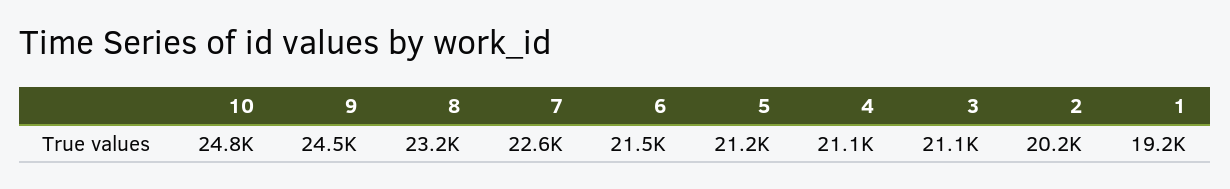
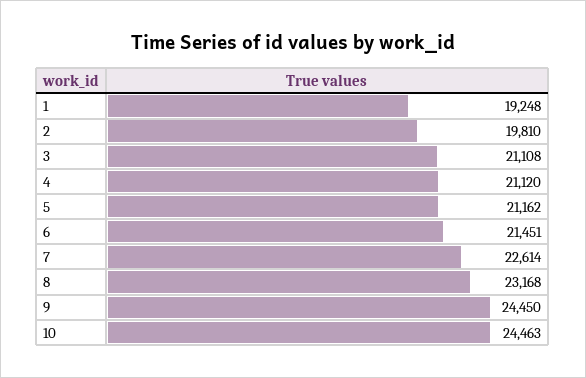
  {
-   "10": 24800,
+   "10": 24463,
    "9": 24450,
    "8": 23168,
    "7": 22614,
    "6": 21451,
    "5": 21162,
    "4": 21120,
    "3": 21108,
-   "2": 20200,
+   "2": 19810,
    "1": 19248
  }

